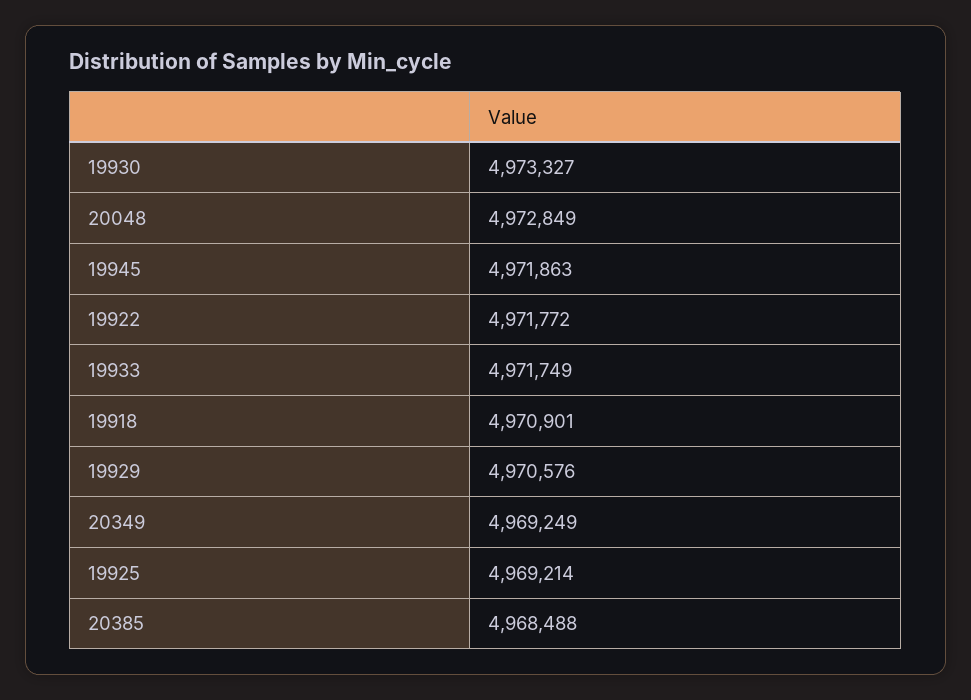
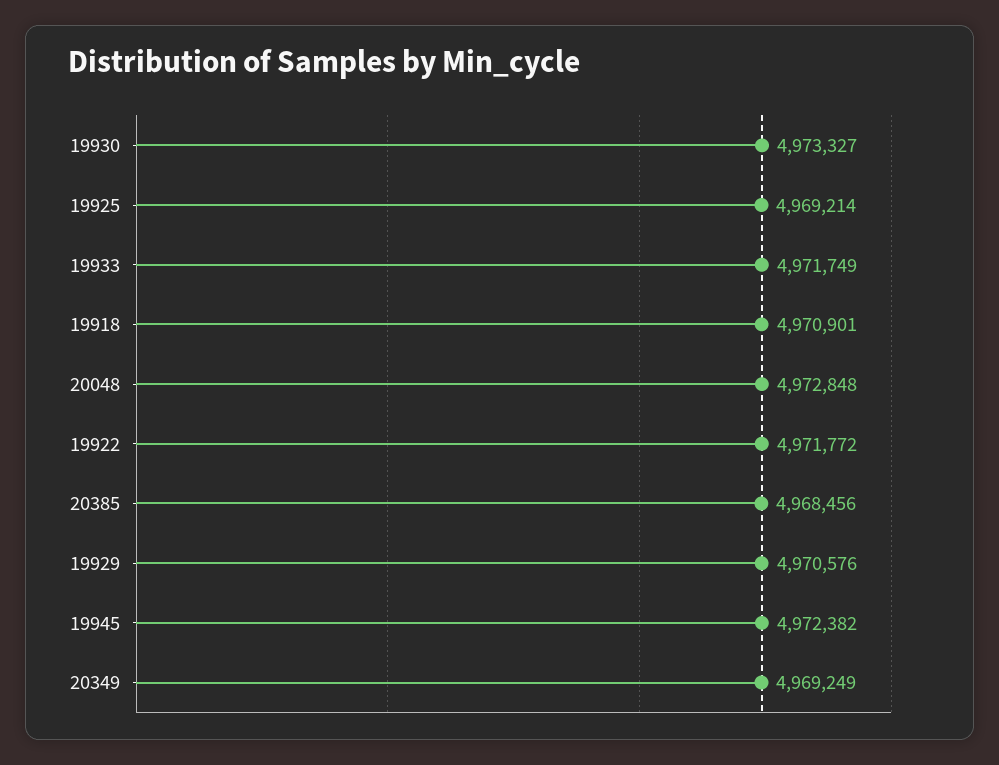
  {
    "19930": 4973327,
-   "20048": 4972849,
+   "20048": 4972848,
-   "19945": 4971863,
+   "19945": 4972382,
    "19922": 4971772,
    "19933": 4971749,
    "19918": 4970901,
    "19929": 4970576,
    "20349": 4969249,
    "19925": 4969214,
-   "20385": 4968488
+   "20385": 4968456
  }

